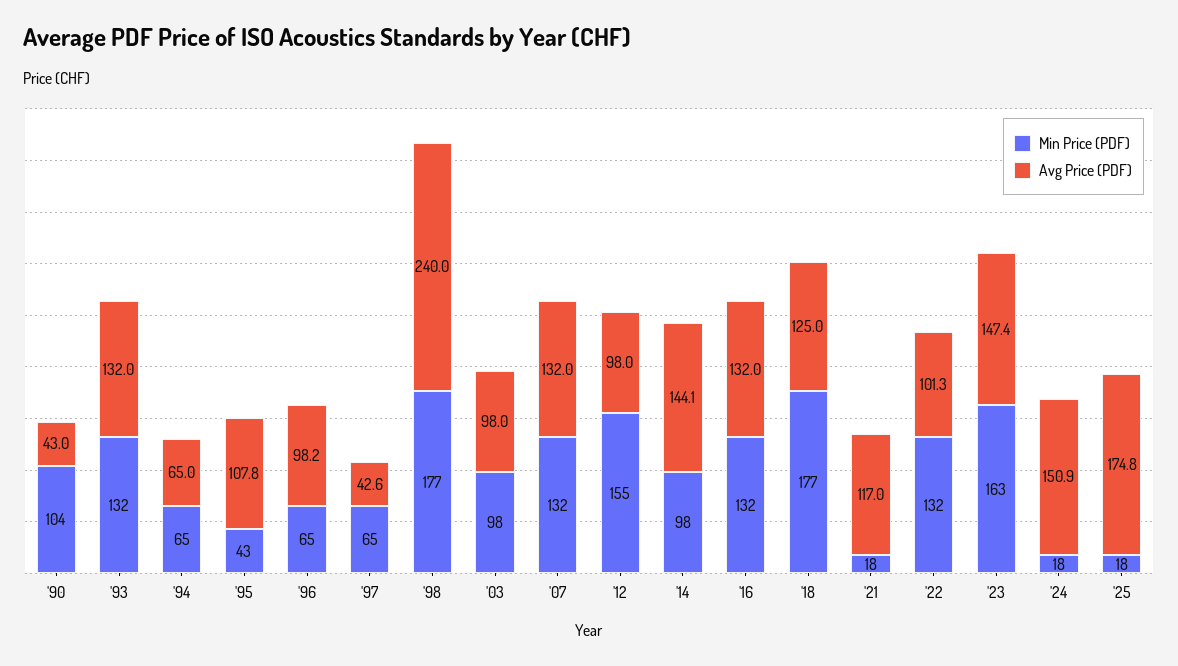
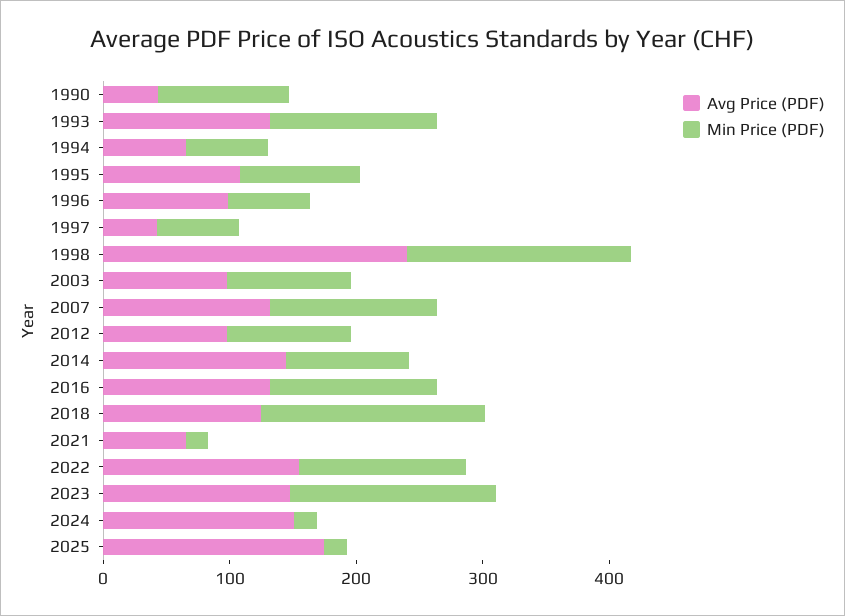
  {
    "Min Price (PDF)": {
      "'90": 104,
      "'93": 132,
      "'94": 65,
-     "'95": 43,
+     "'95": 100,
      "'96": 65,
      "'97": 65,
      "'98": 177,
      "'03": 98,
      "'07": 132,
-     "'12": 155,
+     "'12": 100,
      "'14": 98,
      "'16": 132,
      "'18": 177,
      "'21": 18,
      "'22": 132,
      "'23": 163,
      "'24": 18,
      "'25": 18
    },
    "Avg Price (PDF)": {
      "'90": 43,
      "'93": 132,
      "'94": 65,
      "'95": 107.8,
      "'96": 98.2,
      "'97": 42.6,
      "'98": 240,
      "'03": 98,
      "'07": 132,
      "'12": 98,
      "'14": 144.1,
      "'16": 132,
      "'18": 125,
-     "'21": 117,
+     "'21": 60,
-     "'22": 101.3,
+     "'22": 160,
      "'23": 147.4,
      "'24": 150.9,
      "'25": 174.8
    }
  }

